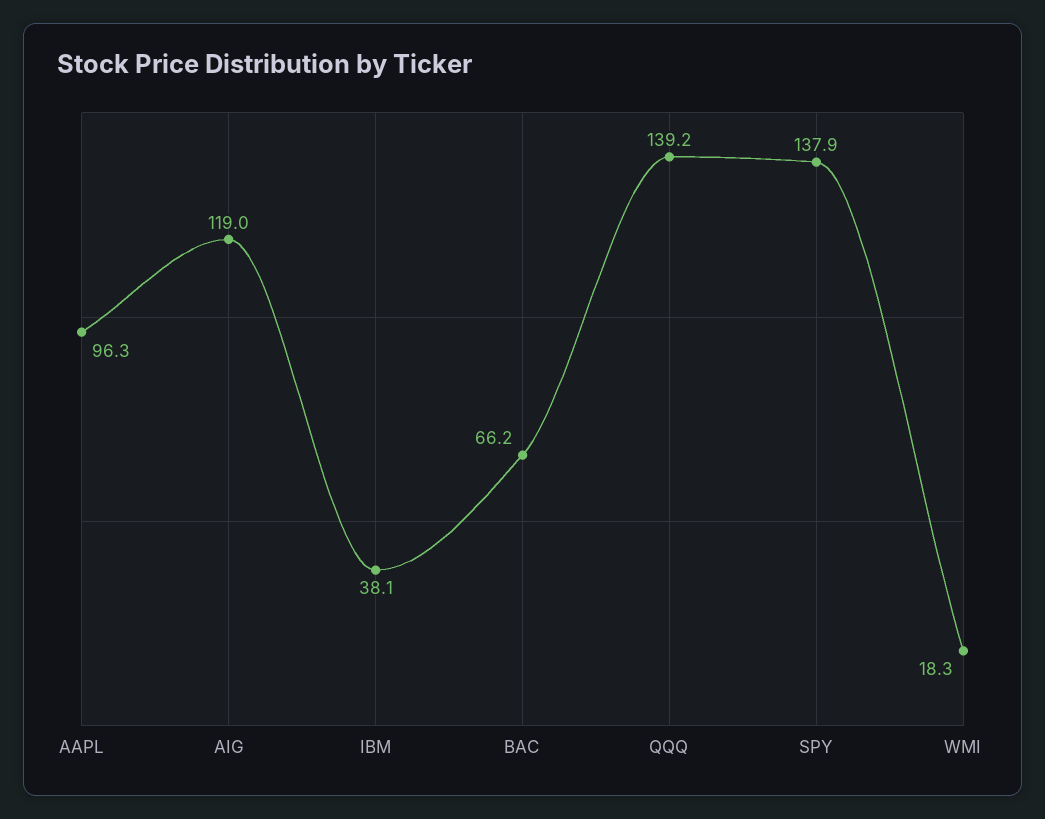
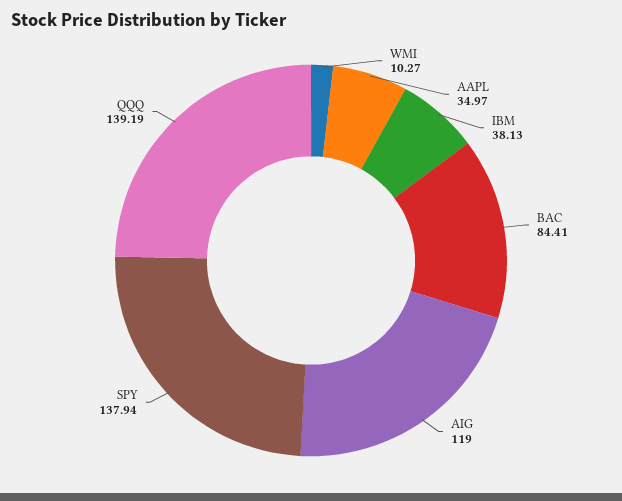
  {
-   "AAPL": 96.3,
+   "AAPL": 34.97,
    "AIG": 119,
    "IBM": 38.13,
-   "BAC": 66.2,
+   "BAC": 84.41,
    "QQQ": 139.19,
    "SPY": 137.94,
-   "WMI": 18.3
+   "WMI": 10.27
  }

